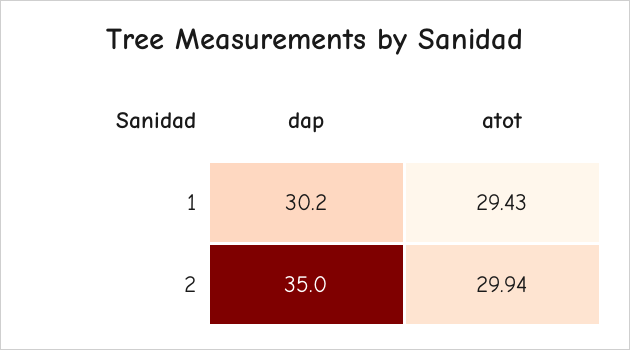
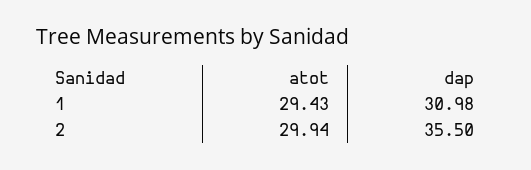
  {
    "dap": {
-     "1": 30.2,
+     "1": 30.98,
-     "2": 35
+     "2": 35.5
    },
    "atot": {
      "1": 29.43,
      "2": 29.94
    }
  }

